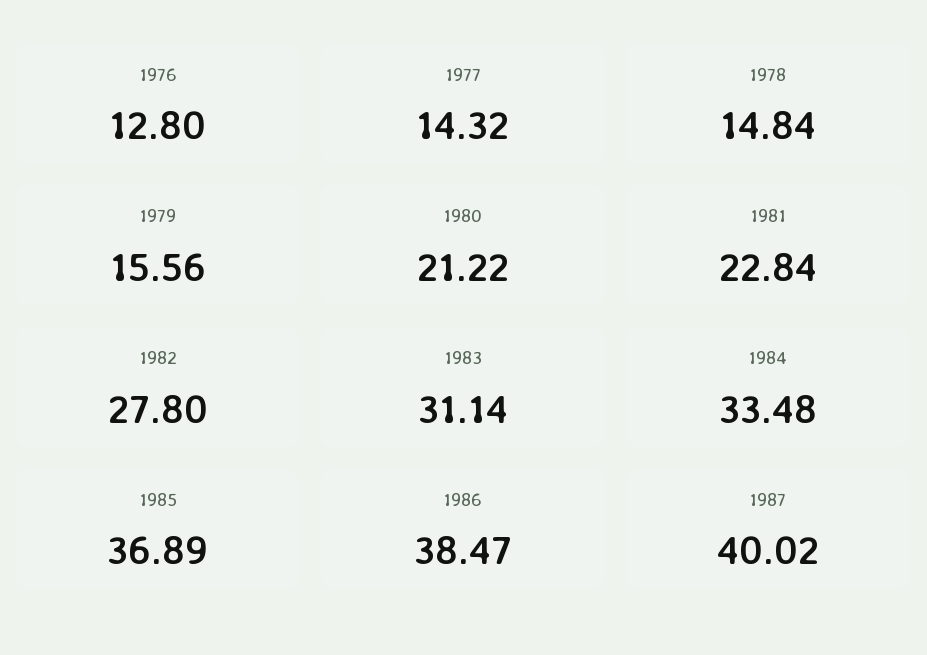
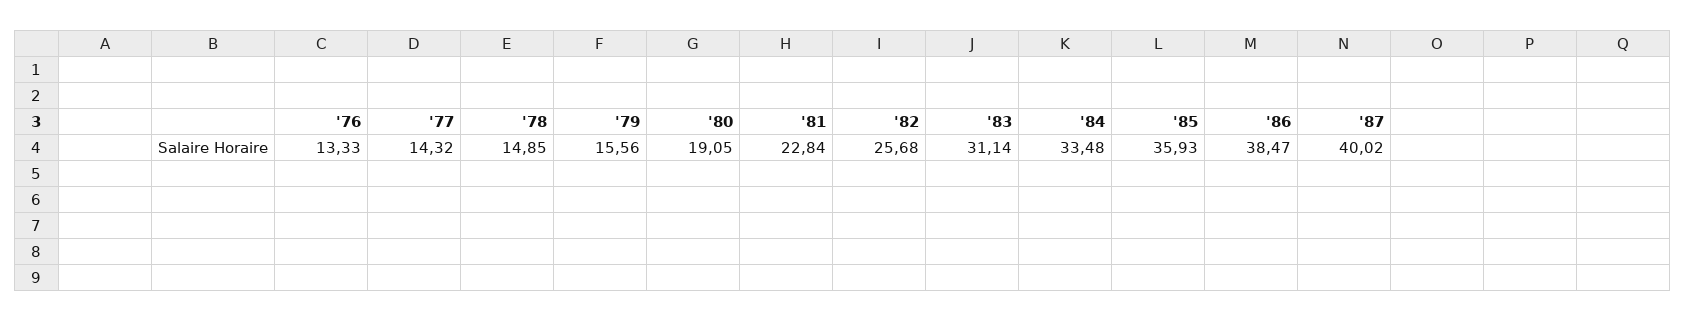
  {
-   "1976": 12.8,
+   "1976": 13.33,
    "1977": 14.32,
-   "1978": 14.84,
+   "1978": 14.85,
    "1979": 15.56,
-   "1980": 21.22,
+   "1980": 19.05,
    "1981": 22.84,
-   "1982": 27.8,
+   "1982": 25.68,
    "1983": 31.14,
    "1984": 33.48,
-   "1985": 36.89,
+   "1985": 35.93,
    "1986": 38.47,
    "1987": 40.02
  }

